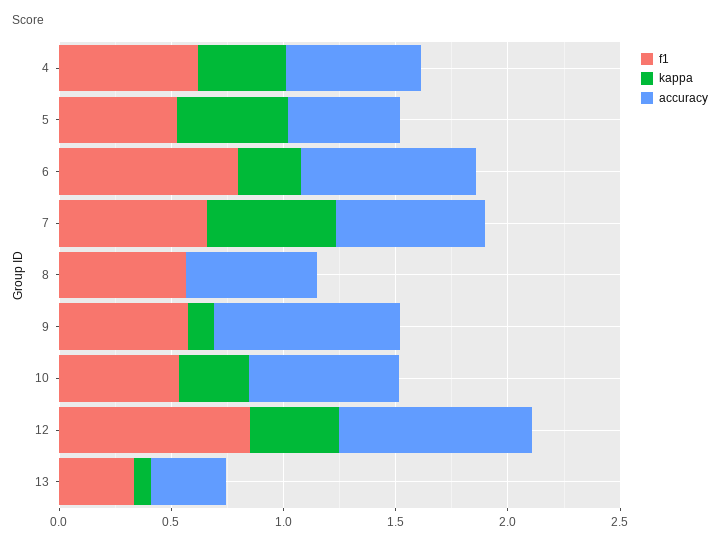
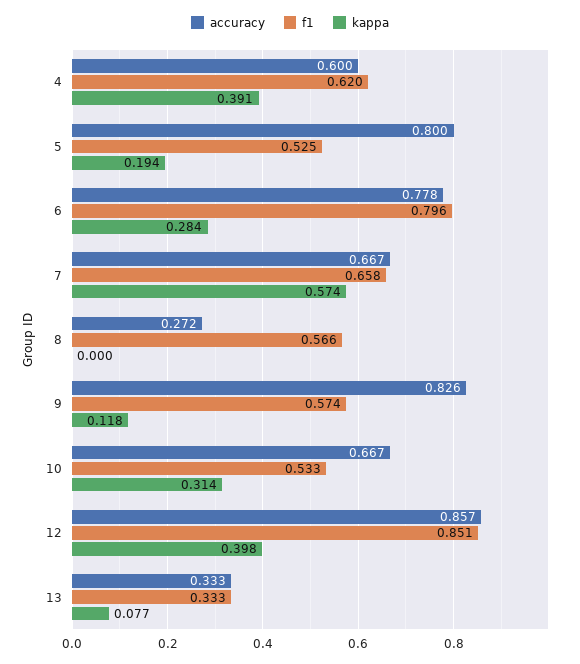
  {
    "f1": {
      "4": 0.62,
      "5": 0.525,
      "6": 0.796,
      "7": 0.658,
      "8": 0.566,
      "9": 0.574,
      "10": 0.533,
      "12": 0.851,
      "13": 0.333
    },
    "kappa": {
      "4": 0.391,
-     "5": 0.5,
+     "5": 0.194,
      "6": 0.284,
      "7": 0.574,
      "8": 0,
      "9": 0.118,
      "10": 0.314,
      "12": 0.398,
      "13": 0.077
    },
    "accuracy": {
      "4": 0.6,
-     "5": 0.5,
+     "5": 0.8,
      "6": 0.778,
      "7": 0.667,
-     "8": 0.6,
+     "8": 0.272,
      "9": 0.826,
      "10": 0.667,
      "12": 0.857,
      "13": 0.333
    }
  }

